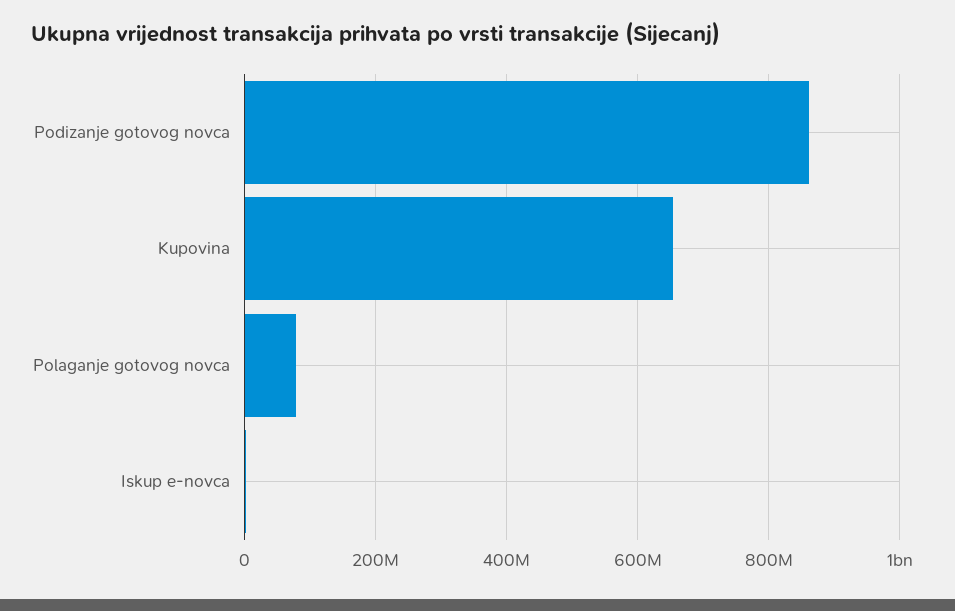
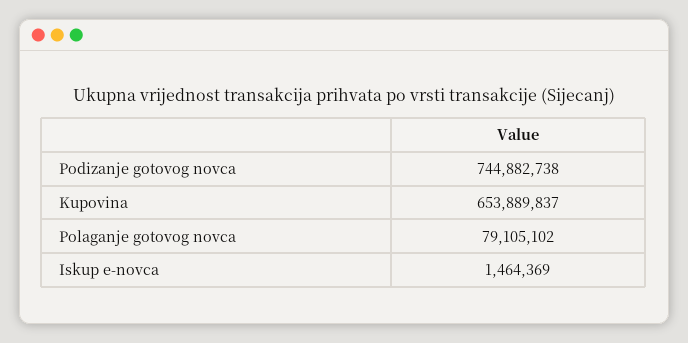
  {
-   "Podizanje gotovog novca": 860000000,
+   "Podizanje gotovog novca": 744882738,
    "Kupovina": 653889837,
    "Polaganje gotovog novca": 79105102,
    "Iskup e-novca": 1464369
  }

